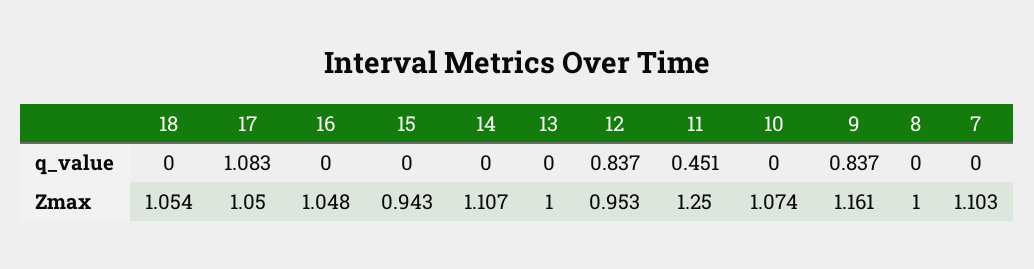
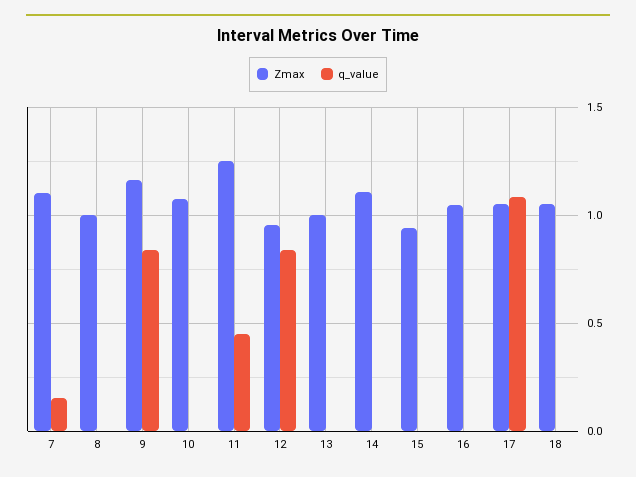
  {
    "q_value": {
      "18": 0,
      "17": 1.083,
      "16": 0,
      "15": 0,
      "14": 0,
      "13": 0,
      "12": 0.837,
      "11": 0.451,
      "10": 0,
      "9": 0.837,
      "8": 0,
-     "7": 0
+     "7": 0.15
    },
    "Zmax": {
      "18": 1.054,
      "17": 1.05,
      "16": 1.048,
      "15": 0.943,
      "14": 1.107,
      "13": 1,
      "12": 0.953,
      "11": 1.25,
      "10": 1.074,
      "9": 1.161,
      "8": 1,
      "7": 1.103
    }
  }

